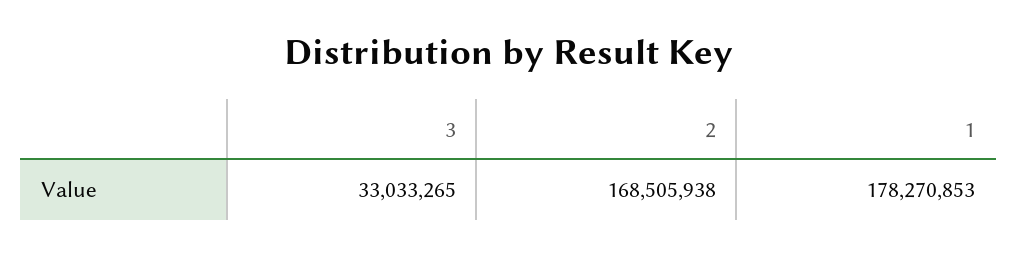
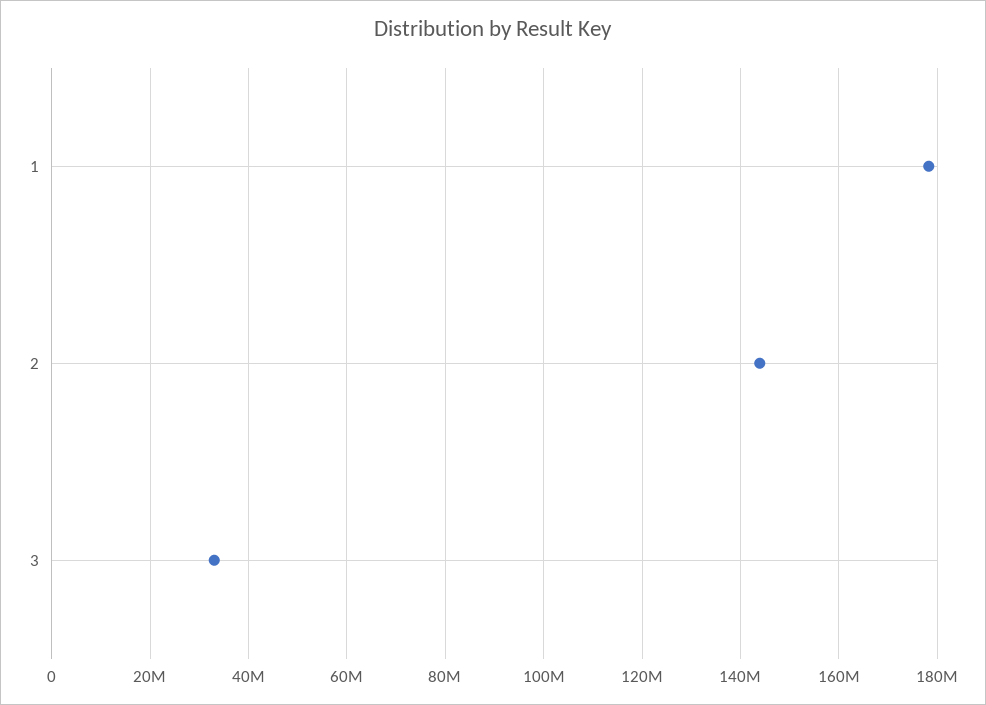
  {
    "3": 33033265,
-   "2": 168505938,
+   "2": 144000000,
    "1": 178270853
  }

